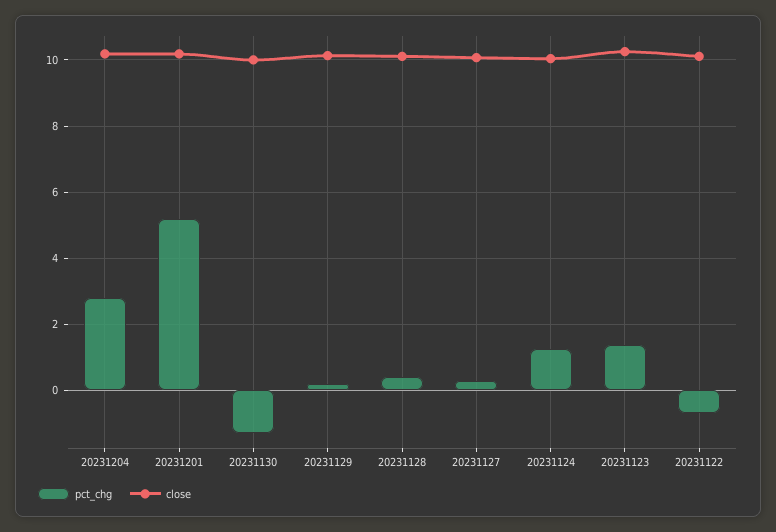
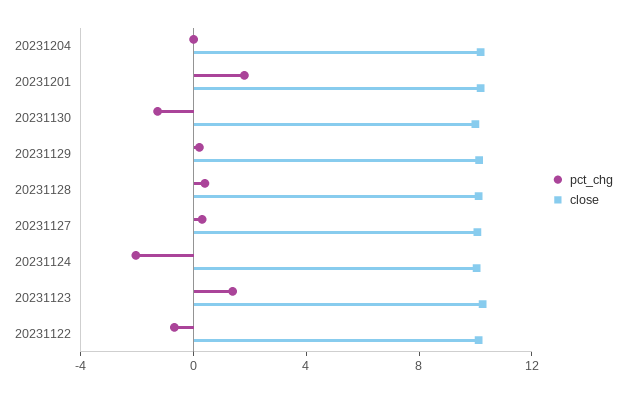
  {
    "pct_chg": {
-     "20231204": 2.8,
+     "20231204": 0,
-     "20231201": 5.2,
+     "20231201": 2,
      "20231130": -1.2,
      "20231129": 0.2,
      "20231128": 0.4,
      "20231127": 0.2,
-     "20231124": 1.2,
+     "20231124": -2,
      "20231123": 1.4,
      "20231122": -0.6
    },
    "close": {
      "20231204": 10.2,
      "20231201": 10.2,
      "20231130": 10,
      "20231129": 10.2,
      "20231128": 10.2,
      "20231127": 10,
      "20231124": 10,
      "20231123": 10.2,
      "20231122": 10.2
    }
  }

